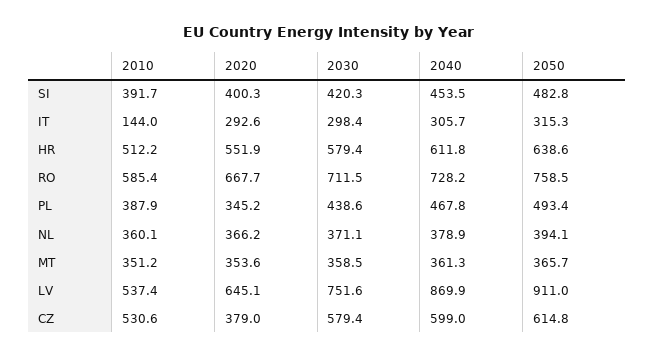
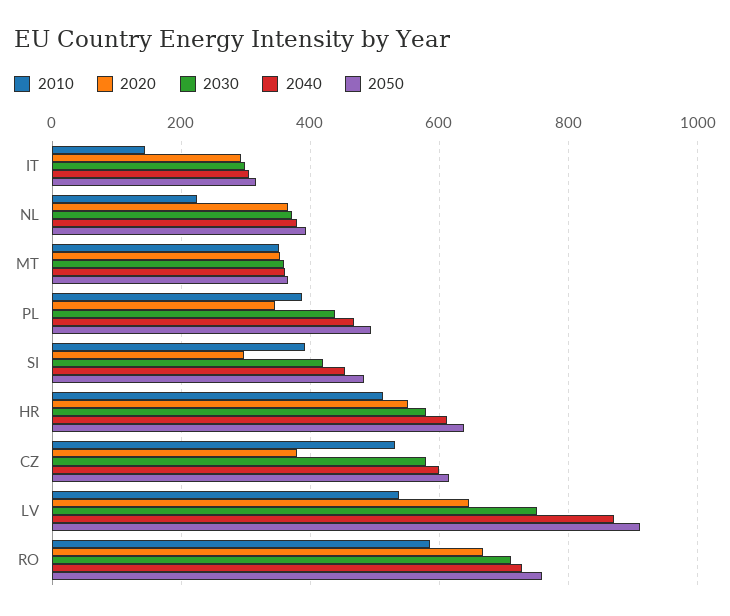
  {
    "2010": {
      "SI": 391.7,
      "IT": 144,
      "HR": 512.2,
      "RO": 585.4,
      "PL": 387.9,
-     "NL": 360.1,
+     "NL": 220,
      "MT": 351.2,
      "LV": 537.4,
      "CZ": 530.6
    },
    "2020": {
-     "SI": 400.3,
+     "SI": 300,
      "IT": 292.6,
      "HR": 551.9,
      "RO": 667.7,
      "PL": 345.2,
      "NL": 366.2,
      "MT": 353.6,
      "LV": 645.1,
      "CZ": 379
    },
    "2030": {
      "SI": 420.3,
      "IT": 298.4,
      "HR": 579.4,
      "RO": 711.5,
      "PL": 438.6,
      "NL": 371.1,
      "MT": 358.5,
      "LV": 751.6,
      "CZ": 579.4
    },
    "2040": {
      "SI": 453.5,
      "IT": 305.7,
      "HR": 611.8,
      "RO": 728.2,
      "PL": 467.8,
      "NL": 378.9,
      "MT": 361.3,
      "LV": 869.9,
      "CZ": 599
    },
    "2050": {
      "SI": 482.8,
      "IT": 315.3,
      "HR": 638.6,
      "RO": 758.5,
      "PL": 493.4,
      "NL": 394.1,
      "MT": 365.7,
      "LV": 911,
      "CZ": 614.8
    }
  }

